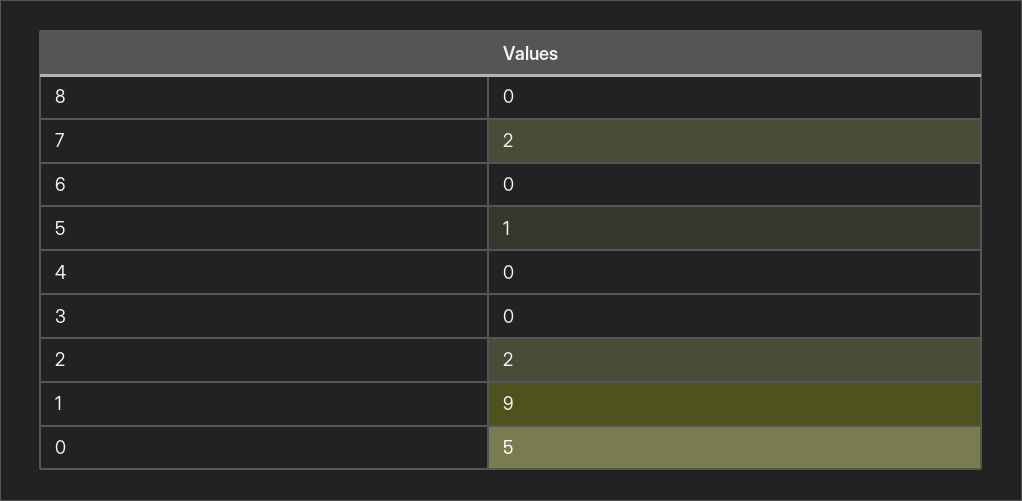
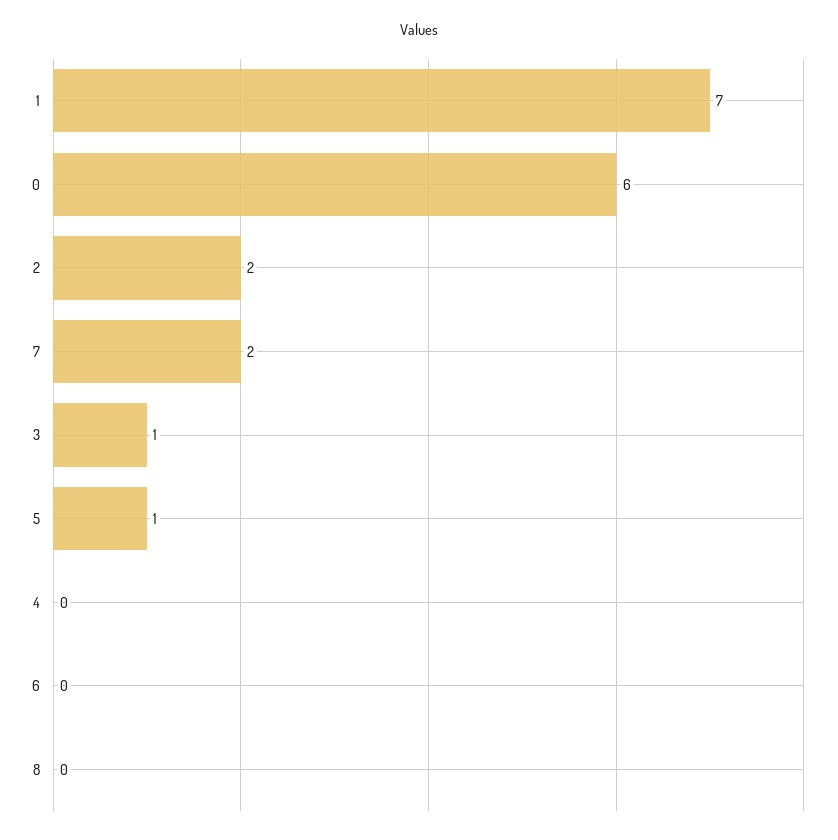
  {
    "8": 0,
    "7": 2,
    "6": 0,
    "5": 1,
    "4": 0,
-   "3": 0,
+   "3": 1,
    "2": 2,
-   "1": 9,
+   "1": 7,
-   "0": 5
+   "0": 6
  }

